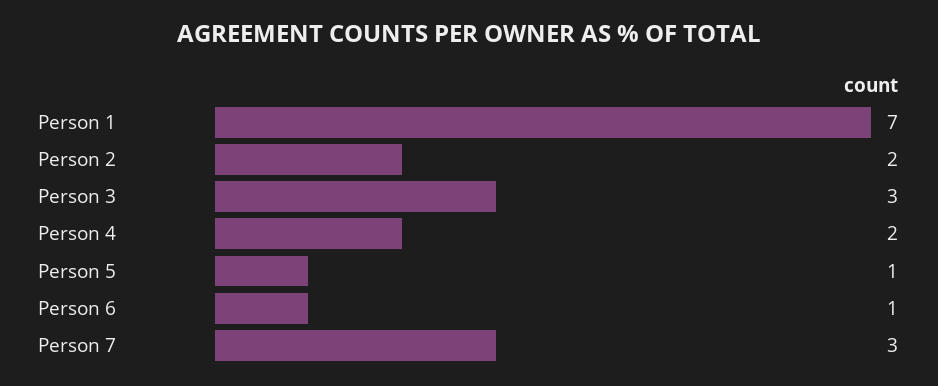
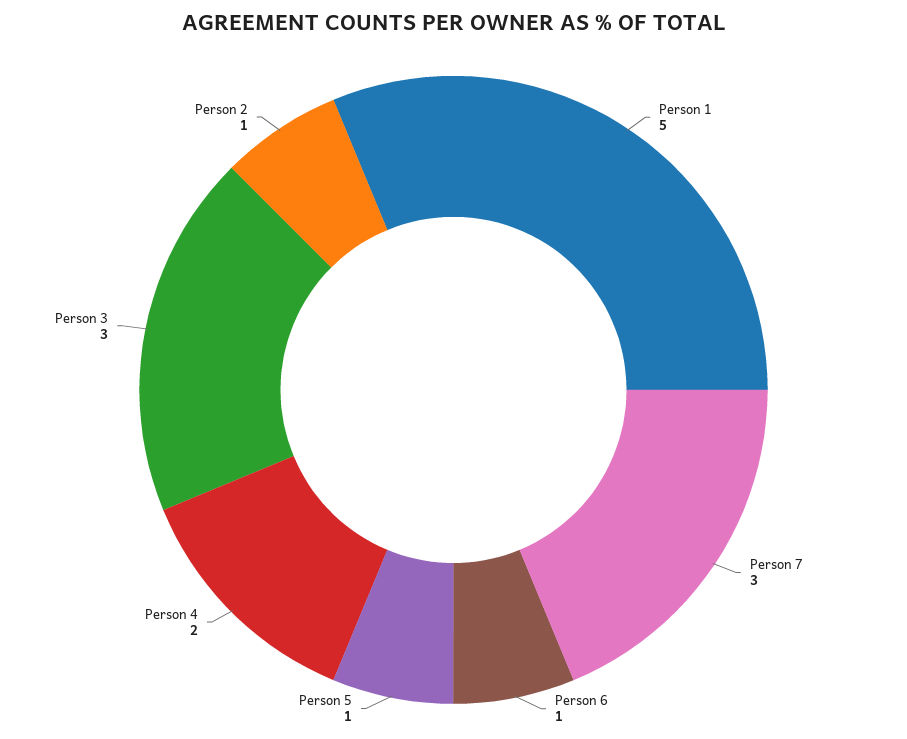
  {
-   "Person 1": 7,
+   "Person 1": 5,
-   "Person 2": 2,
+   "Person 2": 1,
    "Person 3": 3,
    "Person 4": 2,
    "Person 5": 1,
    "Person 6": 1,
    "Person 7": 3
  }

